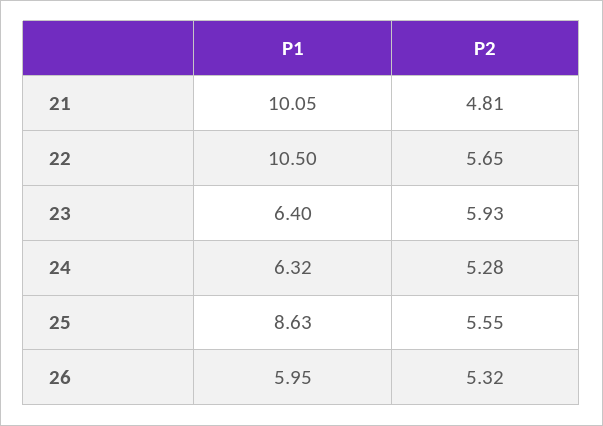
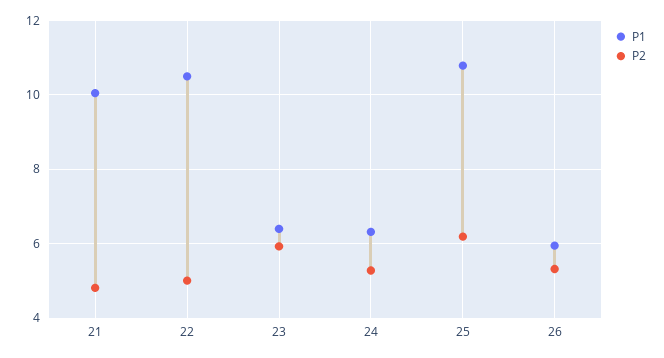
  {
    "P1": {
      "21": 10.05,
      "22": 10.5,
      "23": 6.4,
      "24": 6.32,
-     "25": 8.63,
+     "25": 10.8,
      "26": 5.95
    },
    "P2": {
      "21": 4.81,
-     "22": 5.65,
+     "22": 5,
      "23": 5.93,
      "24": 5.28,
-     "25": 5.55,
+     "25": 6.2,
      "26": 5.32
    }
  }

